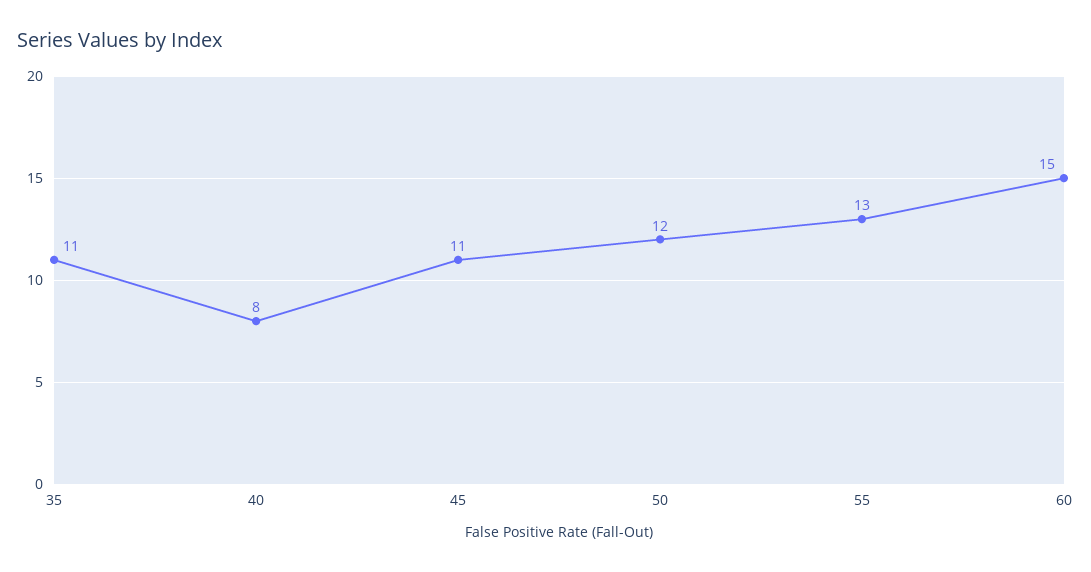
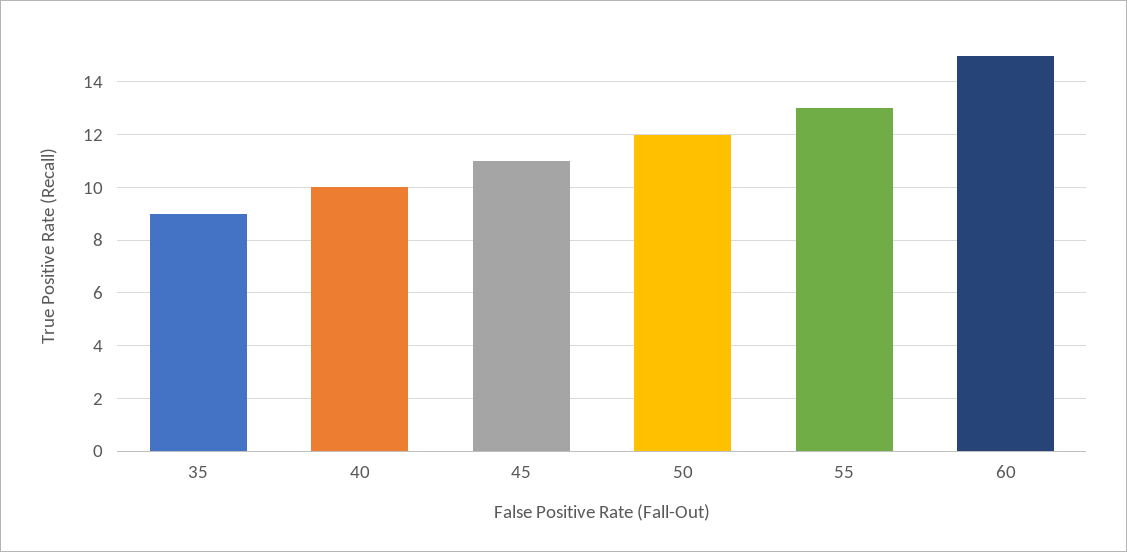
  {
-   "35": 11,
+   "35": 9,
-   "40": 8,
+   "40": 10,
    "45": 11,
    "50": 12,
    "55": 13,
    "60": 15
  }

